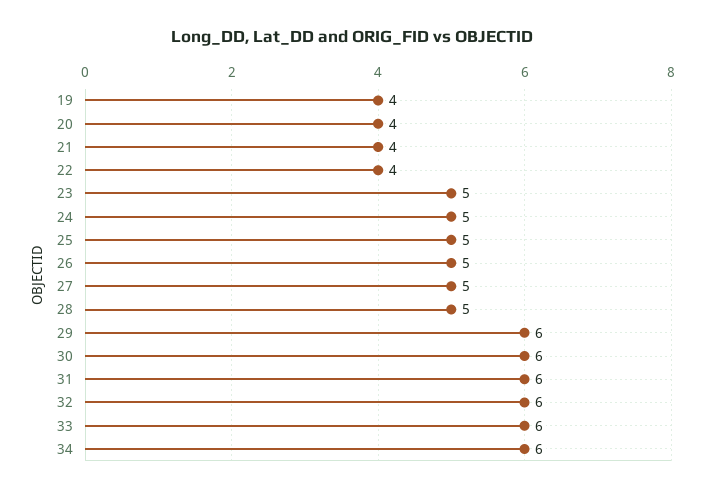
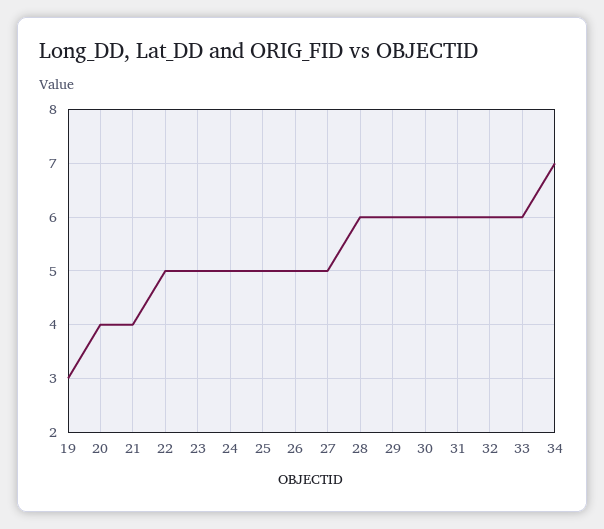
  {
-   "19": 4,
+   "19": 3,
    "20": 4,
    "21": 4,
-   "22": 4,
+   "22": 5,
    "23": 5,
    "24": 5,
    "25": 5,
    "26": 5,
    "27": 5,
-   "28": 5,
+   "28": 6,
    "29": 6,
    "30": 6,
    "31": 6,
    "32": 6,
    "33": 6,
-   "34": 6
+   "34": 7
  }

